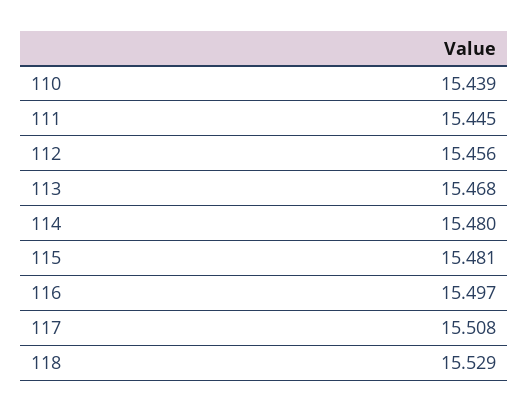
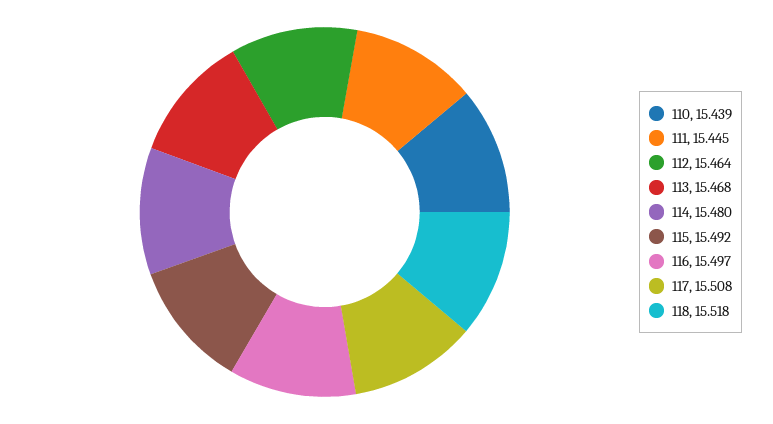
  {
    "110": 15.439,
    "111": 15.445,
-   "112": 15.456,
+   "112": 15.464,
    "113": 15.468,
    "114": 15.48,
-   "115": 15.481,
+   "115": 15.492,
    "116": 15.497,
    "117": 15.508,
-   "118": 15.529
+   "118": 15.518
  }

